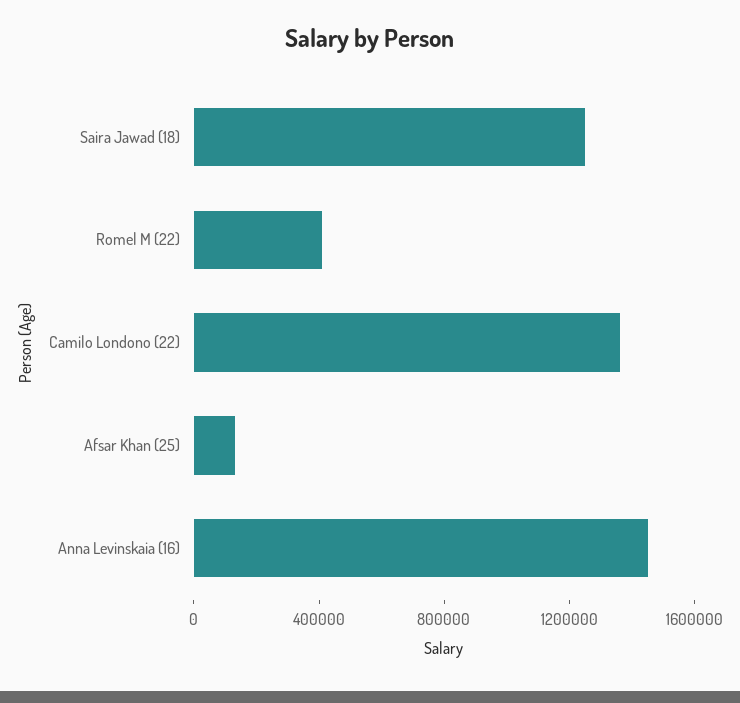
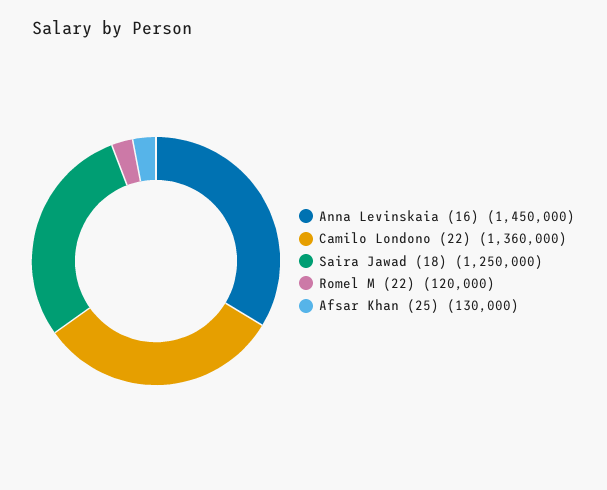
  {
    "Saira Jawad (18)": 1250000,
-   "Romel M (22)": 400000,
+   "Romel M (22)": 120000,
    "Camilo Londono (22)": 1360000,
    "Afsar Khan (25)": 130000,
    "Anna Levinskaia (16)": 1450000
  }

